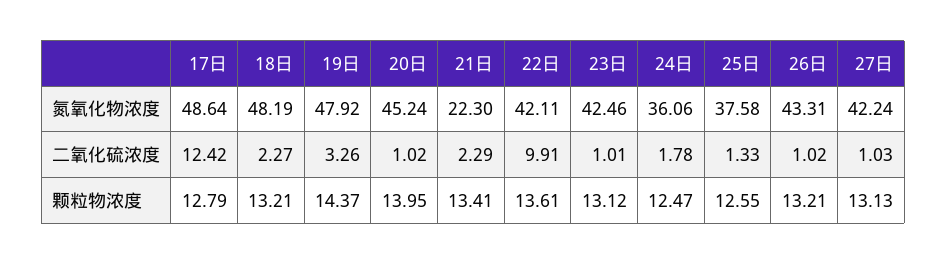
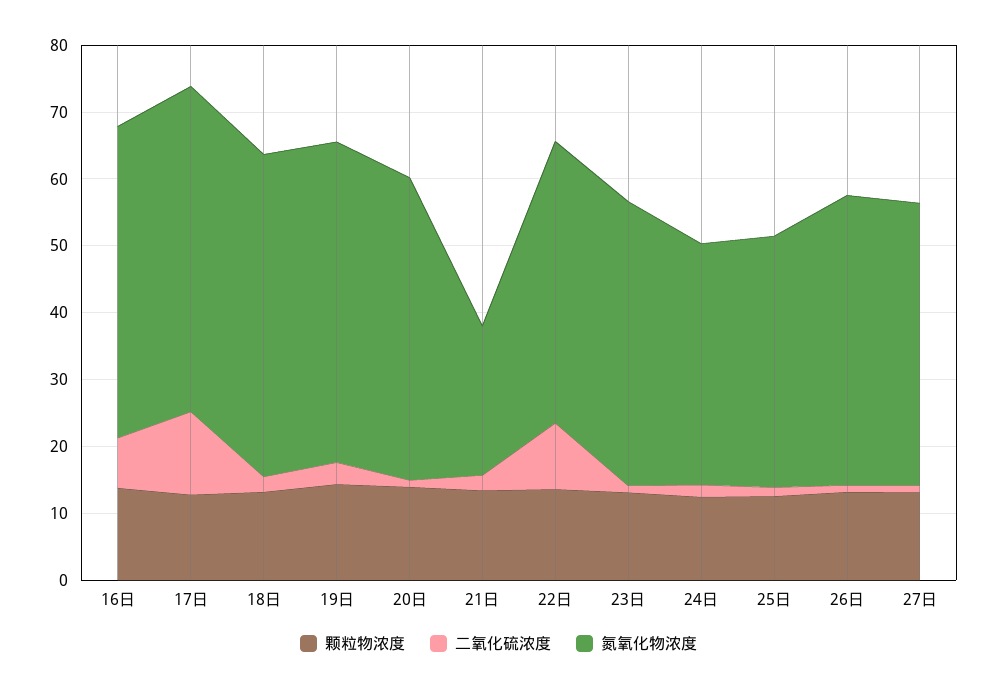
  {
    "氮氧化物浓度": {
      "17日": 48.64,
      "18日": 48.19,
      "19日": 47.92,
      "20日": 45.24,
      "21日": 22.3,
      "22日": 42.11,
      "23日": 42.46,
      "24日": 36.06,
      "25日": 37.58,
      "26日": 43.31,
-     "27日": 42.24
+     "27日": 42.24,
+     "16日": 46
    },
    "二氧化硫浓度": {
      "17日": 12.42,
      "18日": 2.27,
      "19日": 3.26,
      "20日": 1.02,
      "21日": 2.29,
      "22日": 9.91,
      "23日": 1.01,
      "24日": 1.78,
      "25日": 1.33,
      "26日": 1.02,
-     "27日": 1.03
+     "27日": 1.03,
+     "16日": 8
    },
    "颗粒物浓度": {
      "17日": 12.79,
      "18日": 13.21,
      "19日": 14.37,
      "20日": 13.95,
      "21日": 13.41,
      "22日": 13.61,
      "23日": 13.12,
      "24日": 12.47,
      "25日": 12.55,
      "26日": 13.21,
-     "27日": 13.13
+     "27日": 13.13,
+     "16日": 14
    }
  }

